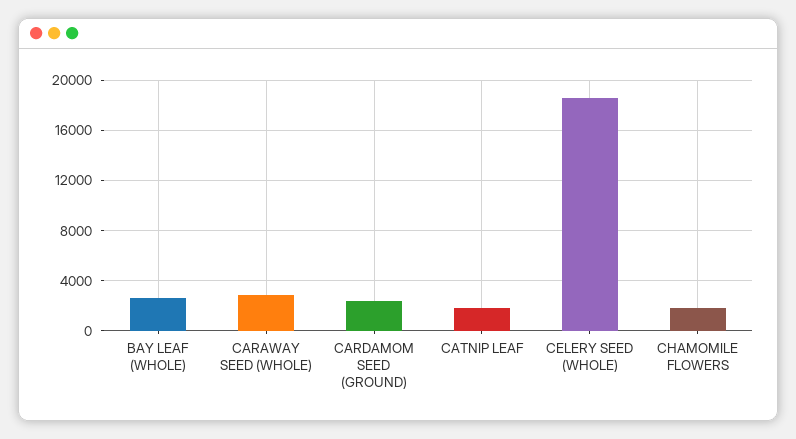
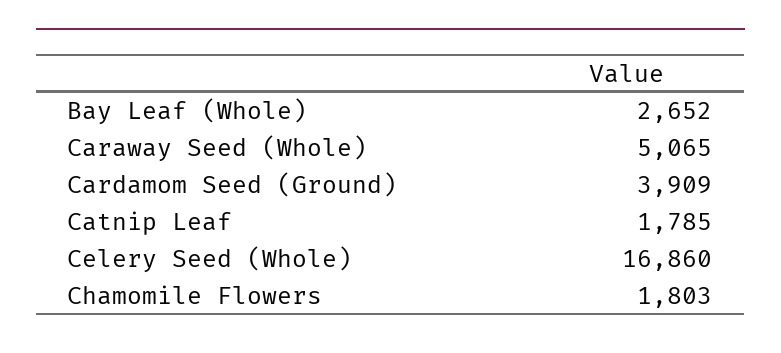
  {
    "BAY LEAF (WHOLE)": 2652,
-   "CARAWAY SEED (WHOLE)": 3000,
+   "CARAWAY SEED (WHOLE)": 5065,
-   "CARDAMOM SEED (GROUND)": 2500,
+   "CARDAMOM SEED (GROUND)": 3909,
    "CATNIP LEAF": 1785,
-   "CELERY SEED (WHOLE)": 18500,
+   "CELERY SEED (WHOLE)": 16860,
    "CHAMOMILE FLOWERS": 1803
  }

